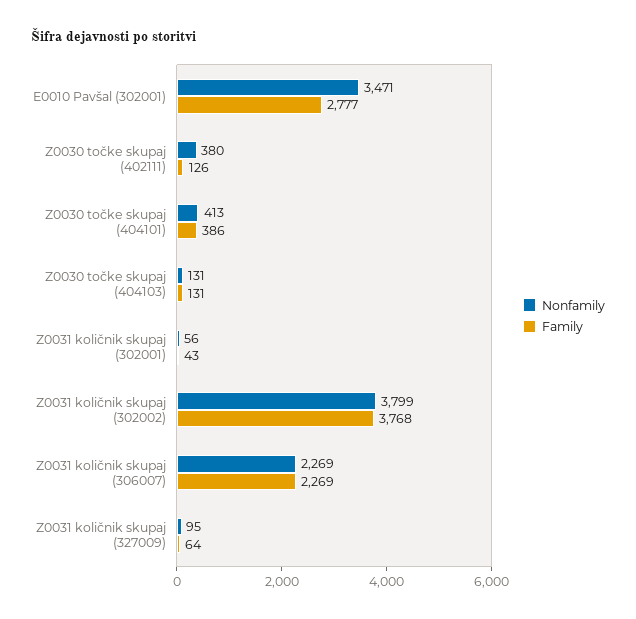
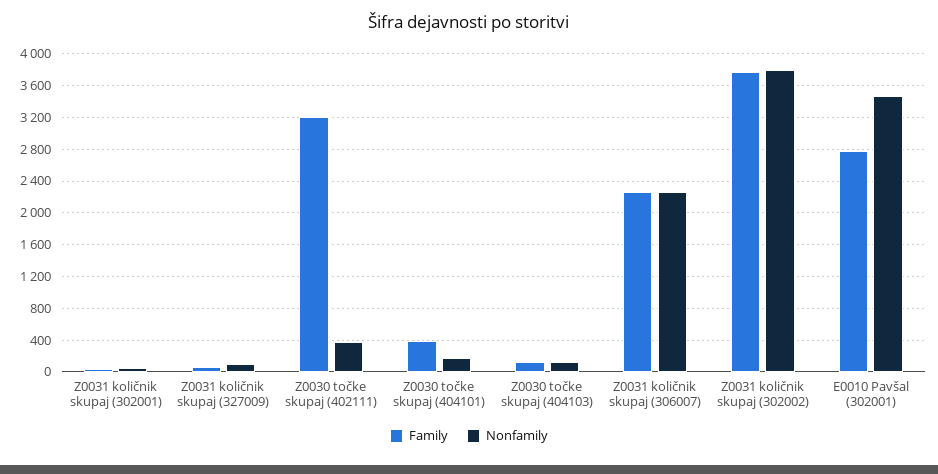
  {
    "Nonfamily": {
      "E0010 Pavšal (302001)": 3471,
      "Z0030 točke skupaj (402111)": 380,
-     "Z0030 točke skupaj (404101)": 413,
+     "Z0030 točke skupaj (404101)": 200,
      "Z0030 točke skupaj (404103)": 131,
      "Z0031 količnik skupaj (302001)": 56,
      "Z0031 količnik skupaj (302002)": 3799,
      "Z0031 količnik skupaj (306007)": 2269,
      "Z0031 količnik skupaj (327009)": 95
    },
    "Family": {
      "E0010 Pavšal (302001)": 2777,
-     "Z0030 točke skupaj (402111)": 126,
+     "Z0030 točke skupaj (402111)": 3200,
      "Z0030 točke skupaj (404101)": 386,
      "Z0030 točke skupaj (404103)": 131,
      "Z0031 količnik skupaj (302001)": 43,
      "Z0031 količnik skupaj (302002)": 3768,
      "Z0031 količnik skupaj (306007)": 2269,
      "Z0031 količnik skupaj (327009)": 64
    }
  }

